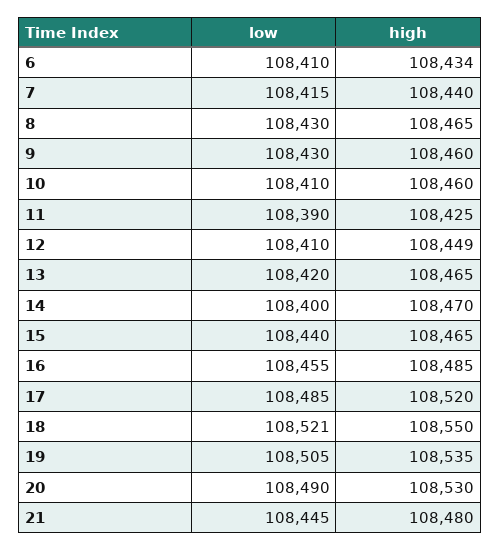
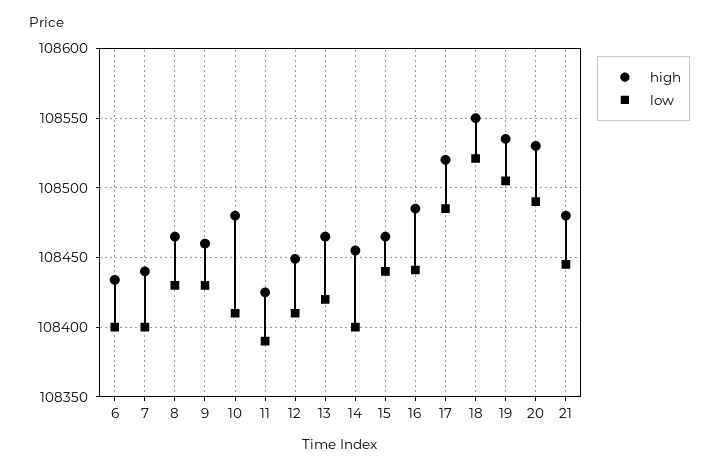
  {
    "low": {
-     "6": 108410,
+     "6": 108400,
-     "7": 108415,
+     "7": 108400,
      "8": 108430,
      "9": 108430,
      "10": 108410,
      "11": 108390,
      "12": 108410,
      "13": 108420,
      "14": 108400,
      "15": 108440,
-     "16": 108455,
+     "16": 108440,
      "17": 108485,
      "18": 108521,
      "19": 108505,
      "20": 108490,
      "21": 108445
    },
    "high": {
      "6": 108434,
      "7": 108440,
      "8": 108465,
      "9": 108460,
-     "10": 108460,
+     "10": 108480,
      "11": 108425,
      "12": 108449,
      "13": 108465,
-     "14": 108470,
+     "14": 108455,
      "15": 108465,
      "16": 108485,
      "17": 108520,
      "18": 108550,
      "19": 108535,
      "20": 108530,
      "21": 108480
    }
  }

